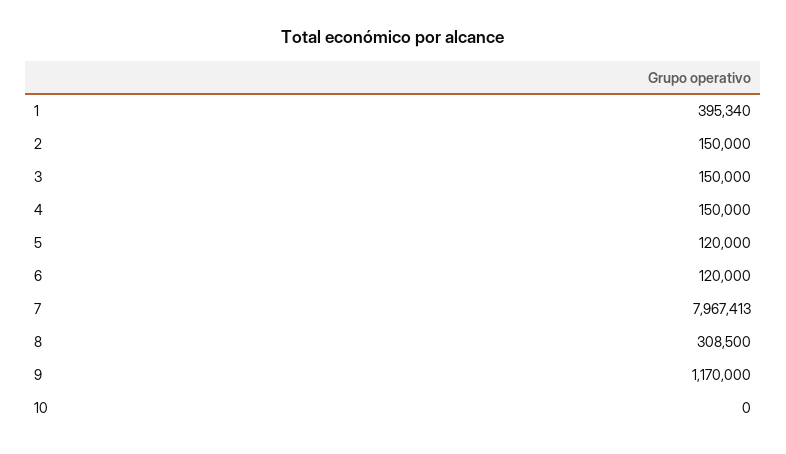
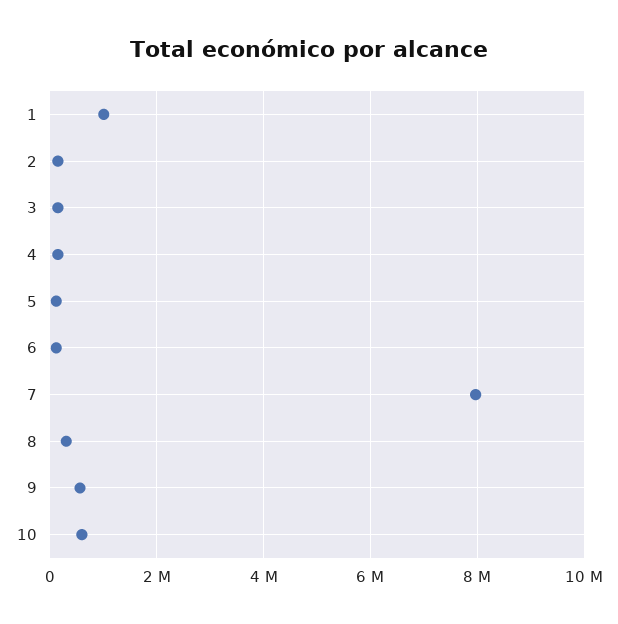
  {
-   "1": 395340,
+   "1": 1000000,
    "2": 150000,
    "3": 150000,
    "4": 150000,
    "5": 120000,
    "6": 120000,
    "7": 7967413,
    "8": 308500,
-   "9": 1170000,
+   "9": 600000,
-   "10": 0
+   "10": 600000
  }

